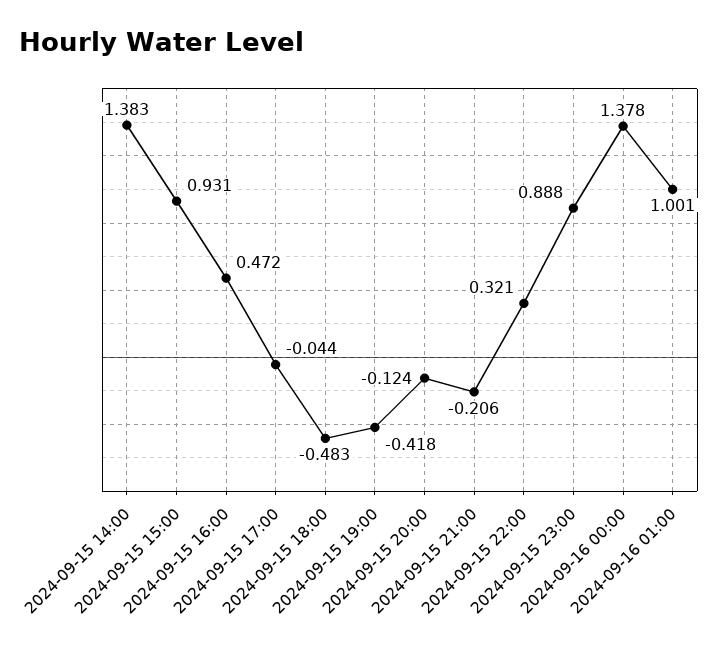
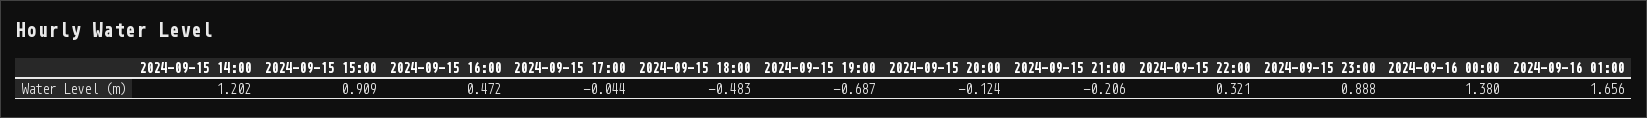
  {
-   "2024-09-15 14:00": 1.383,
+   "2024-09-15 14:00": 1.202,
-   "2024-09-15 15:00": 0.931,
+   "2024-09-15 15:00": 0.909,
    "2024-09-15 16:00": 0.472,
    "2024-09-15 17:00": -0.044,
    "2024-09-15 18:00": -0.483,
-   "2024-09-15 19:00": -0.418,
+   "2024-09-15 19:00": -0.687,
    "2024-09-15 20:00": -0.124,
    "2024-09-15 21:00": -0.206,
    "2024-09-15 22:00": 0.321,
    "2024-09-15 23:00": 0.888,
-   "2024-09-16 00:00": 1.378,
+   "2024-09-16 00:00": 1.38,
-   "2024-09-16 01:00": 1.001
+   "2024-09-16 01:00": 1.656
  }

